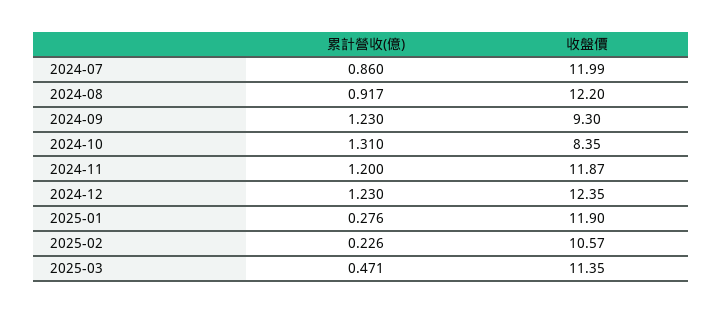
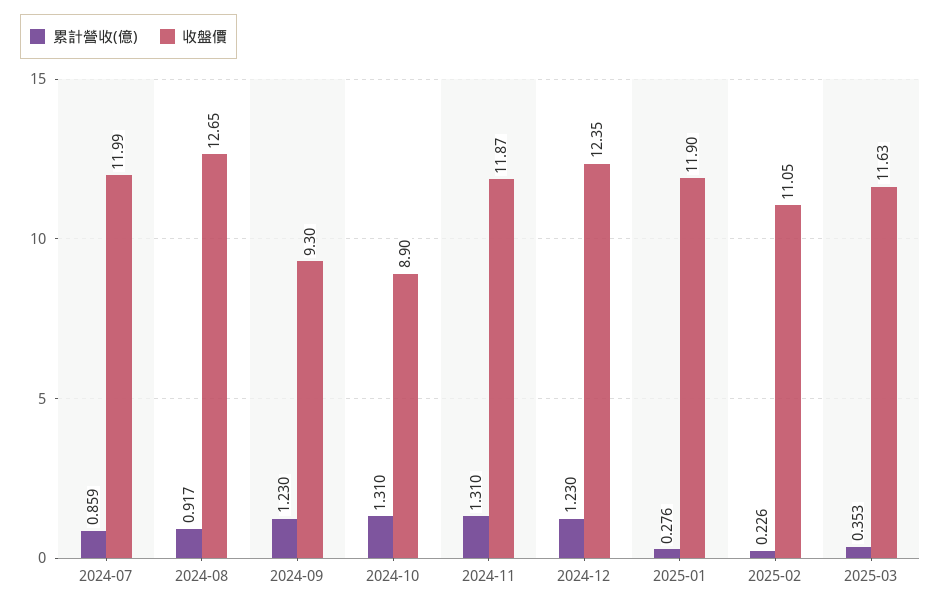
  {
    "累計營收(億)": {
-     "2024-07": 0.86,
+     "2024-07": 0.859,
      "2024-08": 0.917,
      "2024-09": 1.23,
      "2024-10": 1.31,
-     "2024-11": 1.2,
+     "2024-11": 1.31,
      "2024-12": 1.23,
      "2025-01": 0.276,
      "2025-02": 0.226,
-     "2025-03": 0.471
+     "2025-03": 0.353
    },
    "收盤價": {
      "2024-07": 11.99,
-     "2024-08": 12.2,
+     "2024-08": 12.65,
      "2024-09": 9.3,
-     "2024-10": 8.35,
+     "2024-10": 8.9,
      "2024-11": 11.87,
      "2024-12": 12.35,
      "2025-01": 11.9,
-     "2025-02": 10.57,
+     "2025-02": 11.05,
-     "2025-03": 11.35
+     "2025-03": 11.63
    }
  }

